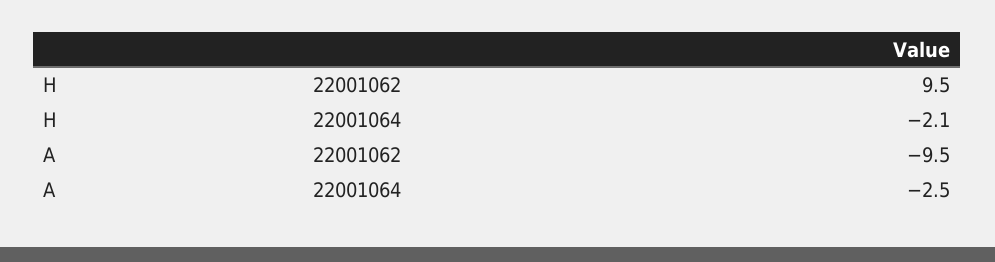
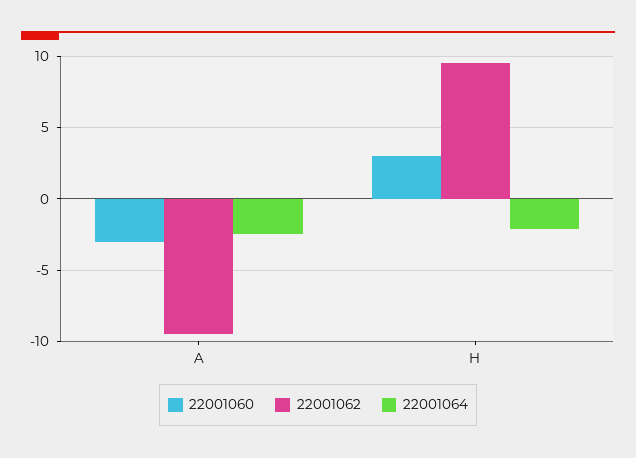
  {
    "22001062": {
      "H": 9.5,
      "A": -9.5
    },
    "22001064": {
      "H": -2.1,
      "A": -2.5
-   }
+   },
+   "22001060": {
+     "A": -3,
+     "H": 3
+   }
  }

